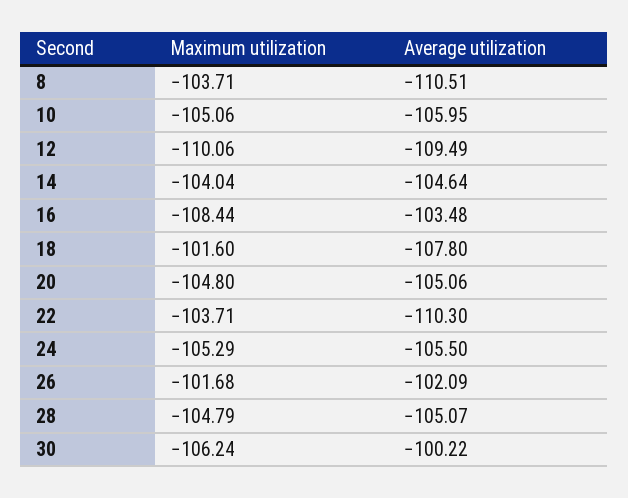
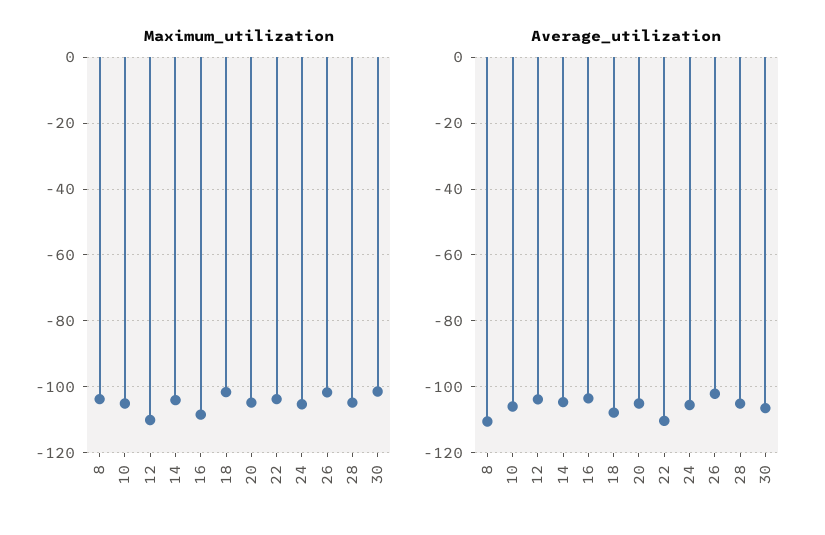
  {
    "Maximum utilization": {
      "8": -103.71,
      "10": -105.06,
      "12": -110.06,
      "14": -104.04,
      "16": -108.44,
      "18": -101.6,
      "20": -104.8,
      "22": -103.71,
      "24": -105.29,
      "26": -101.68,
      "28": -104.79,
-     "30": -106.24
+     "30": -102
    },
    "Average utilization": {
      "8": -110.51,
      "10": -105.95,
-     "12": -109.49,
+     "12": -104,
      "14": -104.64,
      "16": -103.48,
      "18": -107.8,
      "20": -105.06,
      "22": -110.3,
      "24": -105.5,
      "26": -102.09,
      "28": -105.07,
-     "30": -100.22
+     "30": -106
    }
  }

